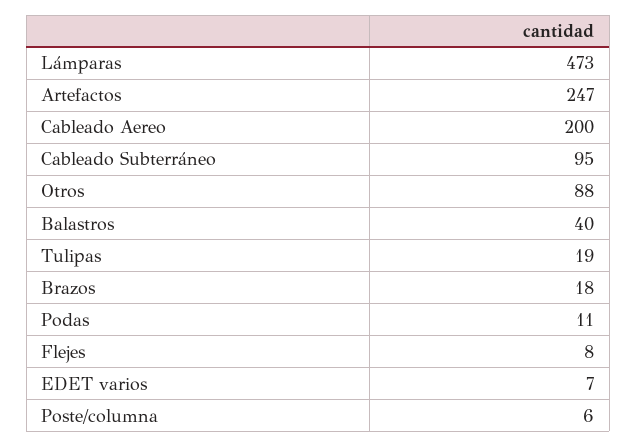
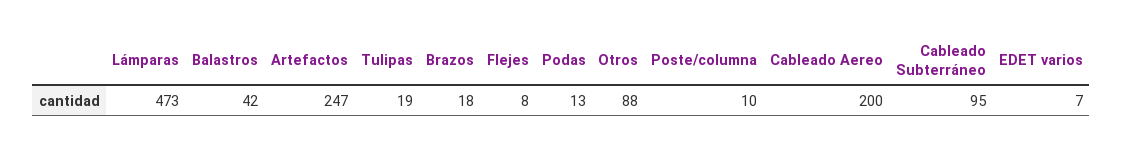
  {
    "Lámparas": 473,
    "Artefactos": 247,
    "Cableado Aereo": 200,
    "Cableado Subterráneo": 95,
    "Otros": 88,
-   "Balastros": 40,
+   "Balastros": 42,
    "Tulipas": 19,
    "Brazos": 18,
-   "Podas": 11,
+   "Podas": 13,
    "Flejes": 8,
    "EDET varios": 7,
-   "Poste/columna": 6
+   "Poste/columna": 10
  }

